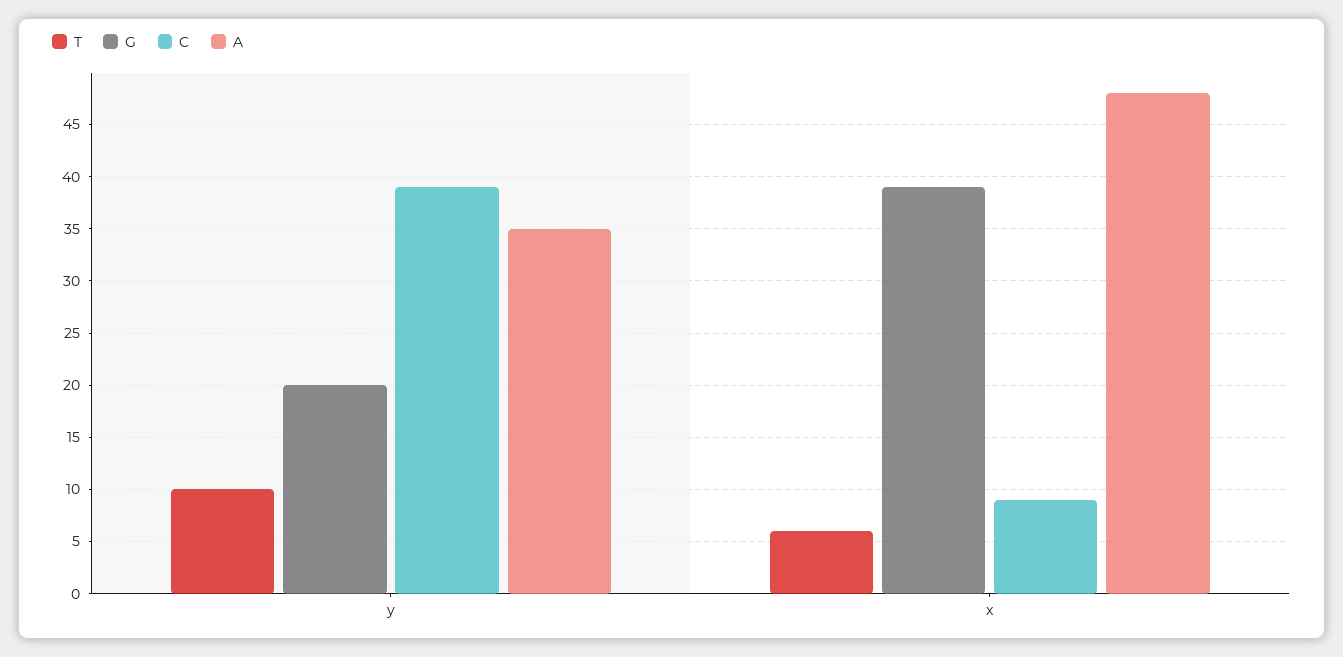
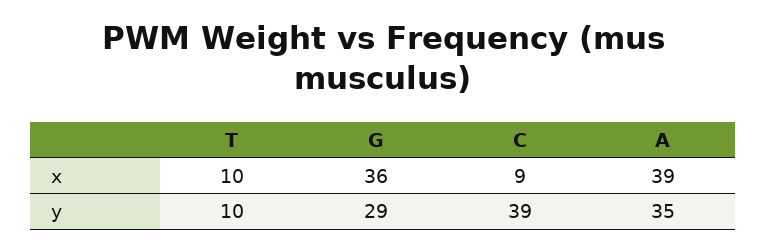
  {
    "T": {
      "y": 10,
-     "x": 6
+     "x": 10
    },
    "G": {
-     "y": 20,
+     "y": 29,
-     "x": 39
+     "x": 36
    },
    "C": {
      "y": 39,
      "x": 9
    },
    "A": {
      "y": 35,
-     "x": 48
+     "x": 39
    }
  }

